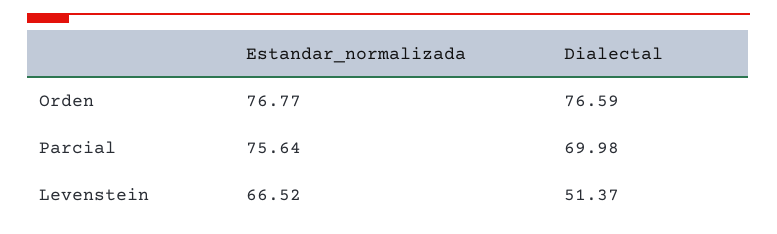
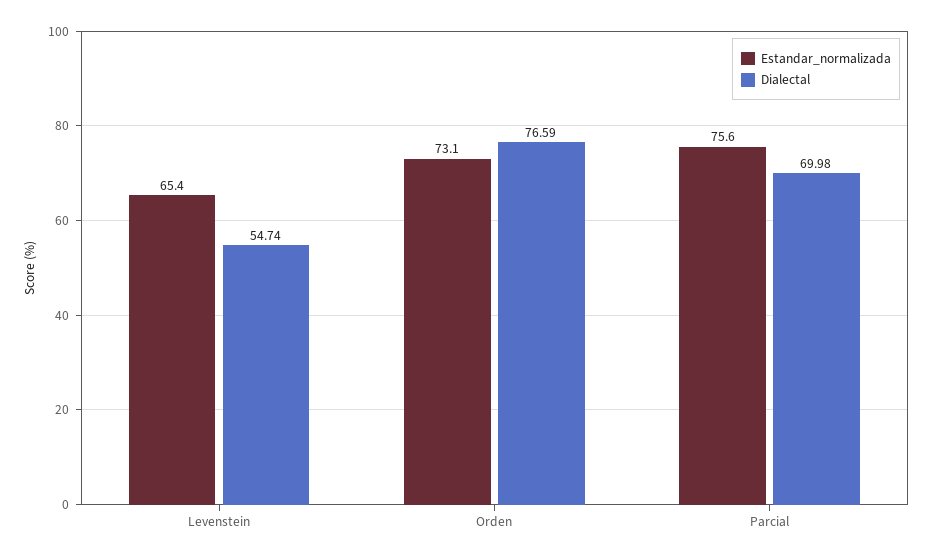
  {
    "Estandar_normalizada": {
-     "Orden": 76.77,
+     "Orden": 73.1,
      "Parcial": 75.64,
-     "Levenstein": 66.52
+     "Levenstein": 65.4
    },
    "Dialectal": {
      "Orden": 76.59,
      "Parcial": 69.98,
-     "Levenstein": 51.37
+     "Levenstein": 54.74
    }
  }

